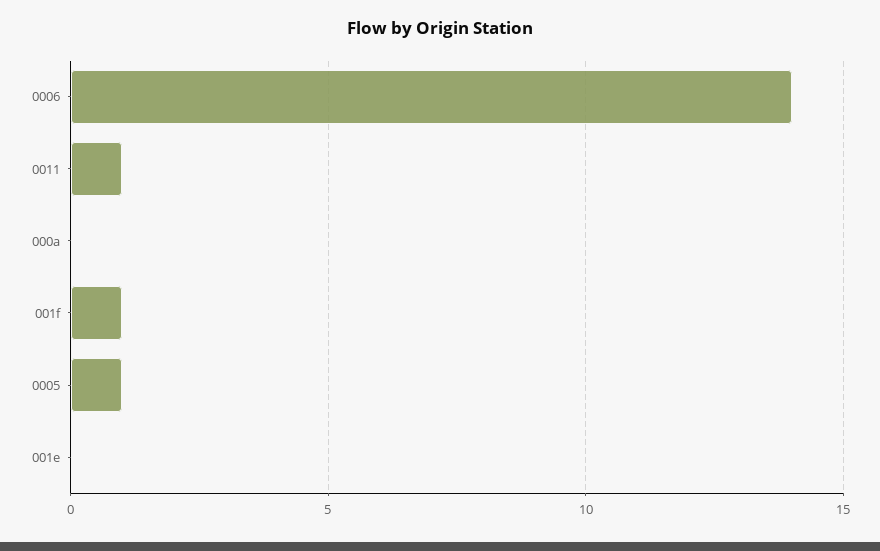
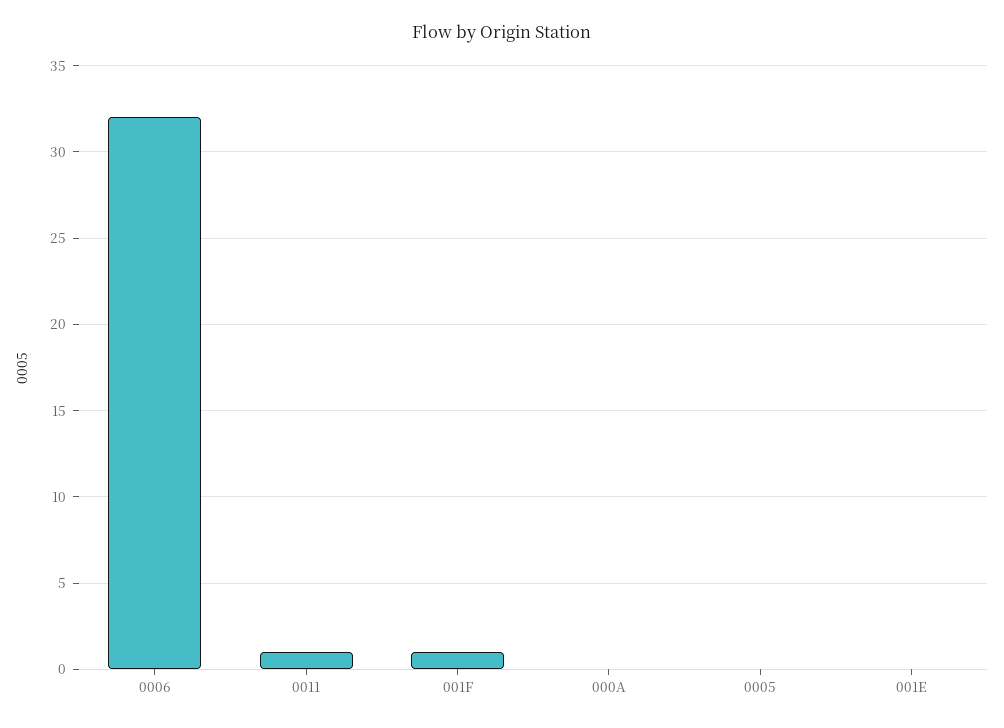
  {
-   "0006": 14,
+   "0006": 32,
    "0011": 1,
    "000a": 0,
    "001f": 1,
-   "0005": 1,
+   "0005": 0,
    "001e": 0
  }

